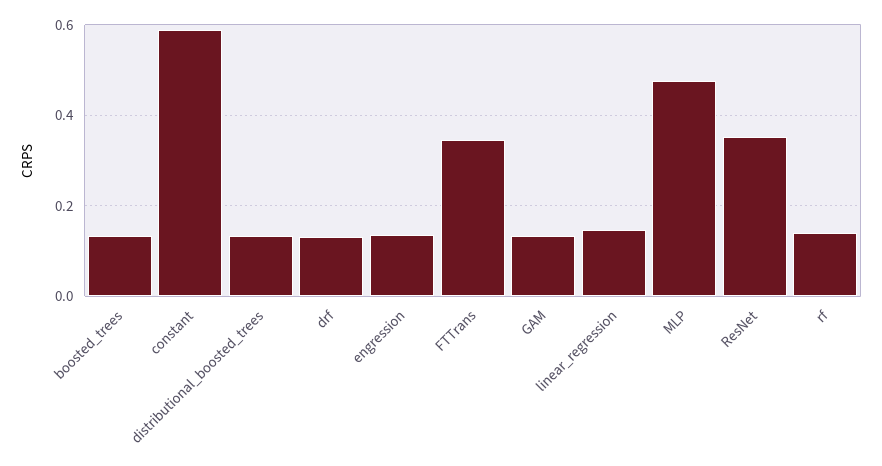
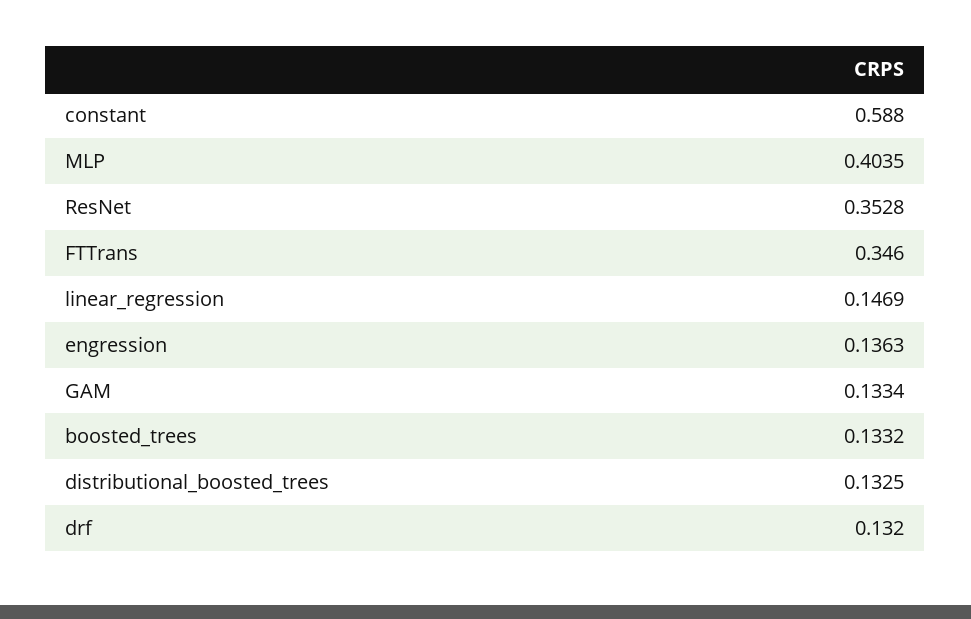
  {
    "boosted_trees": 0.1332,
    "constant": 0.588,
    "distributional_boosted_trees": 0.1325,
    "drf": 0.132,
    "engression": 0.1363,
    "FTTrans": 0.346,
    "GAM": 0.1334,
    "linear_regression": 0.1469,
-   "MLP": 0.48,
+   "MLP": 0.4035,
-   "ResNet": 0.3528,
+   "ResNet": 0.3528
-   "rf": 0.14
  }

